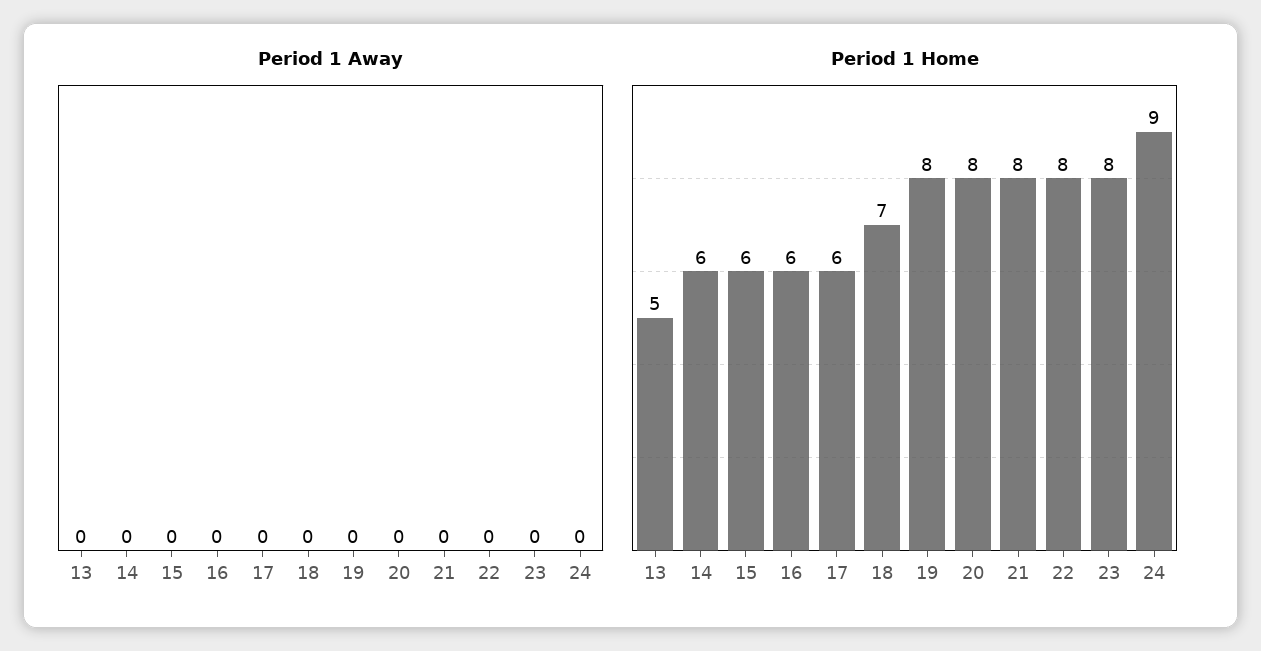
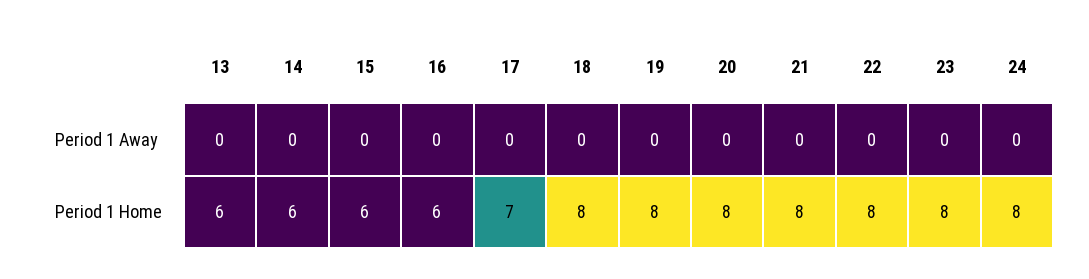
  {
    "Period 1 Away": {
      "13": 0,
      "14": 0,
      "15": 0,
      "16": 0,
      "17": 0,
      "18": 0,
      "19": 0,
      "20": 0,
      "21": 0,
      "22": 0,
      "23": 0,
      "24": 0
    },
    "Period 1 Home": {
-     "13": 5,
+     "13": 6,
      "14": 6,
      "15": 6,
      "16": 6,
-     "17": 6,
+     "17": 7,
-     "18": 7,
+     "18": 8,
      "19": 8,
      "20": 8,
      "21": 8,
      "22": 8,
      "23": 8,
-     "24": 9
+     "24": 8
    }
  }

